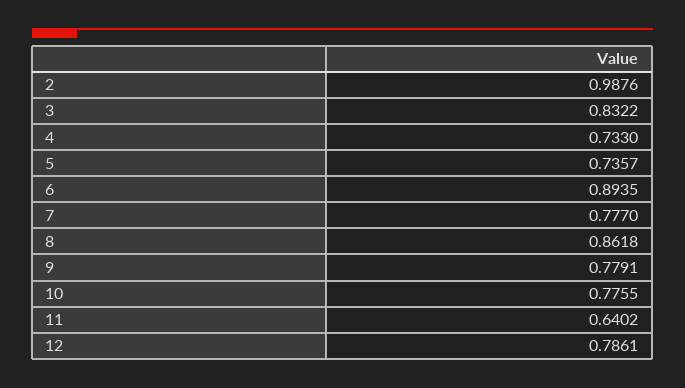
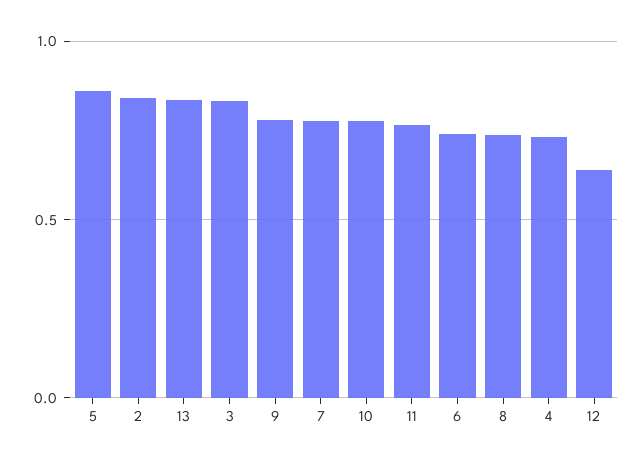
  {
-   "2": 0.9876,
+   "2": 0.85,
    "3": 0.8322,
    "4": 0.733,
-   "5": 0.7357,
+   "5": 0.85,
-   "6": 0.8935,
+   "6": 0.75,
    "7": 0.777,
-   "8": 0.8618,
+   "8": 0.75,
    "9": 0.7791,
    "10": 0.7755,
-   "11": 0.6402,
+   "11": 0.75,
-   "12": 0.7861
+   "12": 0.65,
+   "13": 0.85
  }

